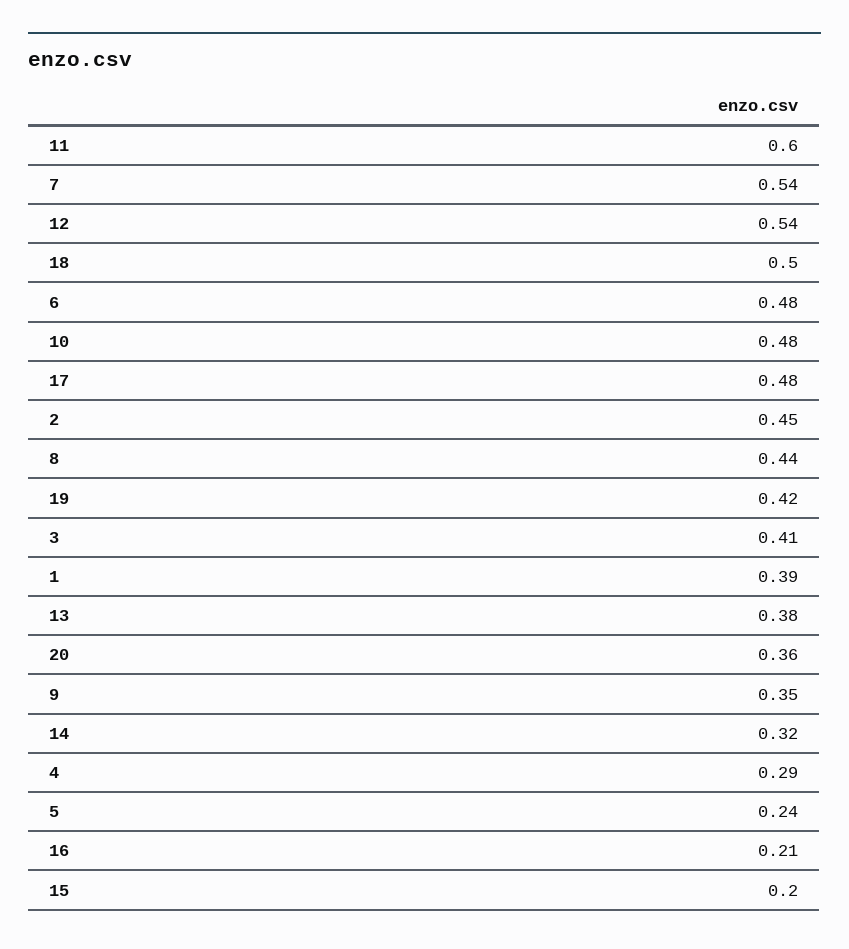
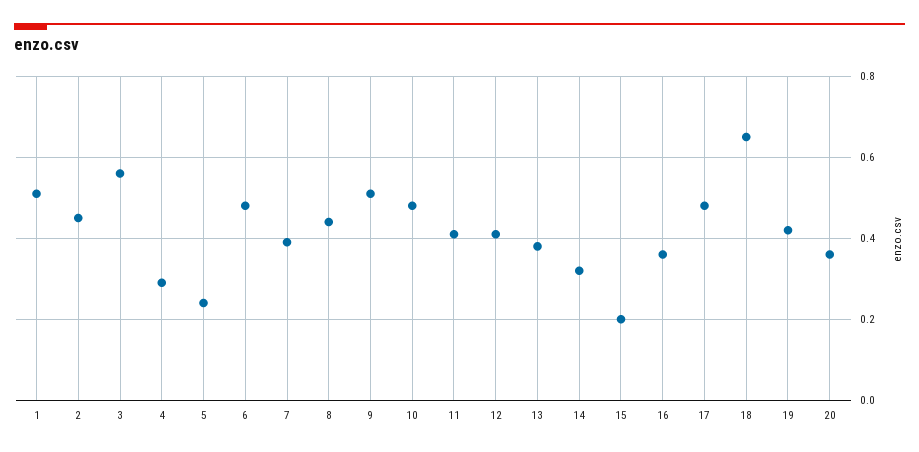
  {
-   "11": 0.6,
+   "11": 0.4,
-   "7": 0.54,
+   "7": 0.4,
-   "12": 0.54,
+   "12": 0.4,
-   "18": 0.5,
+   "18": 0.65,
    "6": 0.48,
    "10": 0.48,
    "17": 0.48,
    "2": 0.45,
    "8": 0.44,
    "19": 0.42,
-   "3": 0.41,
+   "3": 0.55,
-   "1": 0.39,
+   "1": 0.5,
    "13": 0.38,
    "20": 0.36,
-   "9": 0.35,
+   "9": 0.5,
    "14": 0.32,
    "4": 0.29,
    "5": 0.24,
-   "16": 0.21,
+   "16": 0.35,
    "15": 0.2
  }

